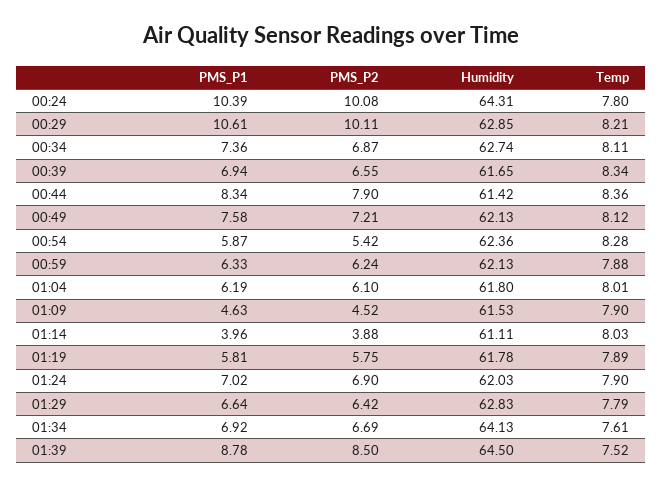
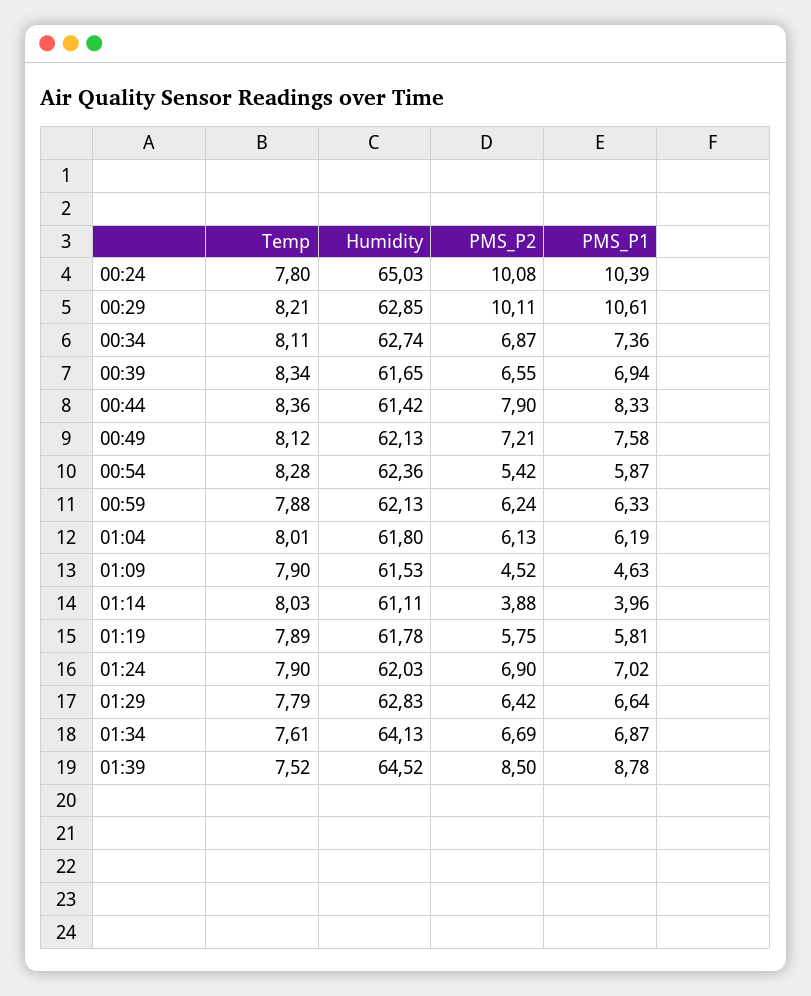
  {
    "PMS_P1": {
      "00:24": 10.39,
      "00:29": 10.61,
      "00:34": 7.36,
      "00:39": 6.94,
-     "00:44": 8.34,
+     "00:44": 8.33,
      "00:49": 7.58,
      "00:54": 5.87,
      "00:59": 6.33,
      "01:04": 6.19,
      "01:09": 4.63,
      "01:14": 3.96,
      "01:19": 5.81,
      "01:24": 7.02,
      "01:29": 6.64,
-     "01:34": 6.92,
+     "01:34": 6.87,
      "01:39": 8.78
    },
    "PMS_P2": {
      "00:24": 10.08,
      "00:29": 10.11,
      "00:34": 6.87,
      "00:39": 6.55,
      "00:44": 7.9,
      "00:49": 7.21,
      "00:54": 5.42,
      "00:59": 6.24,
-     "01:04": 6.1,
+     "01:04": 6.13,
      "01:09": 4.52,
      "01:14": 3.88,
      "01:19": 5.75,
      "01:24": 6.9,
      "01:29": 6.42,
      "01:34": 6.69,
      "01:39": 8.5
    },
    "Humidity": {
-     "00:24": 64.31,
+     "00:24": 65.03,
      "00:29": 62.85,
      "00:34": 62.74,
      "00:39": 61.65,
      "00:44": 61.42,
      "00:49": 62.13,
      "00:54": 62.36,
      "00:59": 62.13,
      "01:04": 61.8,
      "01:09": 61.53,
      "01:14": 61.11,
      "01:19": 61.78,
      "01:24": 62.03,
      "01:29": 62.83,
      "01:34": 64.13,
-     "01:39": 64.5
+     "01:39": 64.52
    },
    "Temp": {
      "00:24": 7.8,
      "00:29": 8.21,
      "00:34": 8.11,
      "00:39": 8.34,
      "00:44": 8.36,
      "00:49": 8.12,
      "00:54": 8.28,
      "00:59": 7.88,
      "01:04": 8.01,
      "01:09": 7.9,
      "01:14": 8.03,
      "01:19": 7.89,
      "01:24": 7.9,
      "01:29": 7.79,
      "01:34": 7.61,
      "01:39": 7.52
    }
  }

